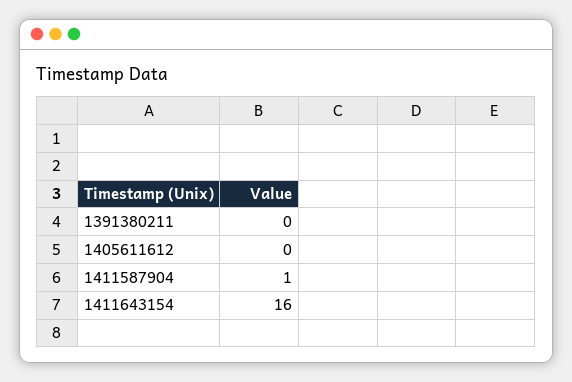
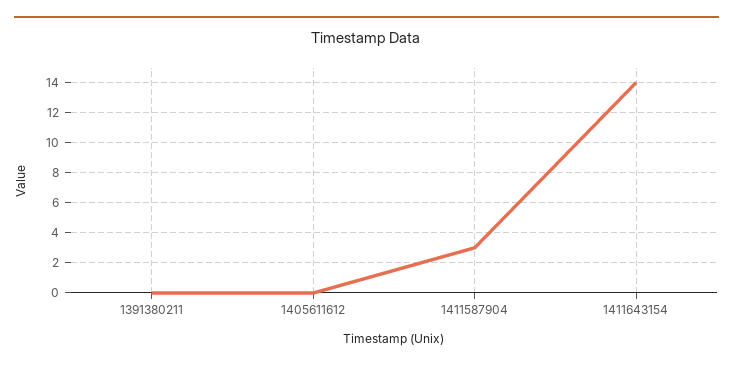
  {
    "1391380211": 0,
    "1405611612": 0,
-   "1411587904": 1,
+   "1411587904": 3,
-   "1411643154": 16
+   "1411643154": 14
  }

